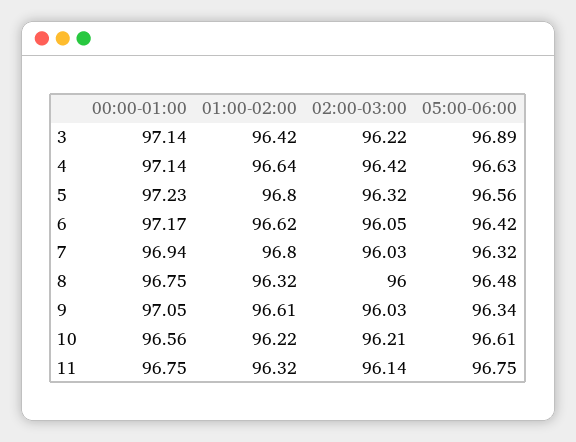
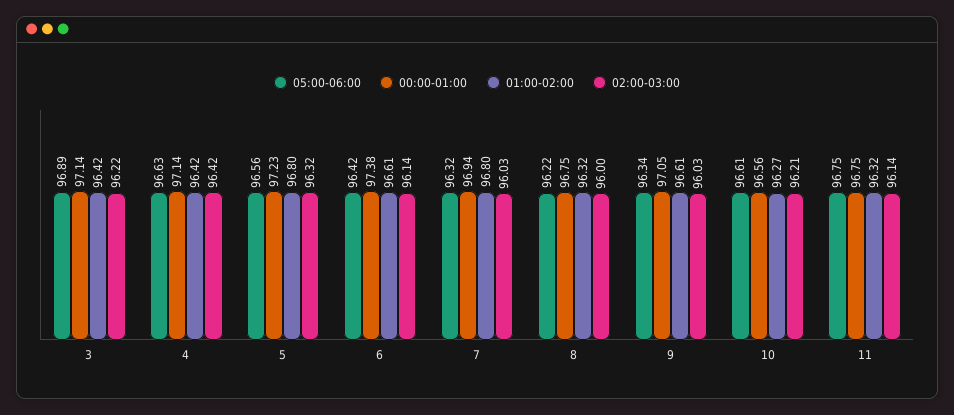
  {
    "00:00-01:00": {
      "3": 97.14,
      "4": 97.14,
      "5": 97.23,
-     "6": 97.17,
+     "6": 97.38,
      "7": 96.94,
      "8": 96.75,
      "9": 97.05,
      "10": 96.56,
      "11": 96.75
    },
    "01:00-02:00": {
      "3": 96.42,
-     "4": 96.64,
+     "4": 96.42,
      "5": 96.8,
-     "6": 96.62,
+     "6": 96.61,
      "7": 96.8,
      "8": 96.32,
      "9": 96.61,
-     "10": 96.22,
+     "10": 96.27,
      "11": 96.32
    },
    "02:00-03:00": {
      "3": 96.22,
      "4": 96.42,
      "5": 96.32,
-     "6": 96.05,
+     "6": 96.14,
      "7": 96.03,
      "8": 96,
      "9": 96.03,
      "10": 96.21,
      "11": 96.14
    },
    "05:00-06:00": {
      "3": 96.89,
      "4": 96.63,
      "5": 96.56,
      "6": 96.42,
      "7": 96.32,
-     "8": 96.48,
+     "8": 96.22,
      "9": 96.34,
      "10": 96.61,
      "11": 96.75
    }
  }

